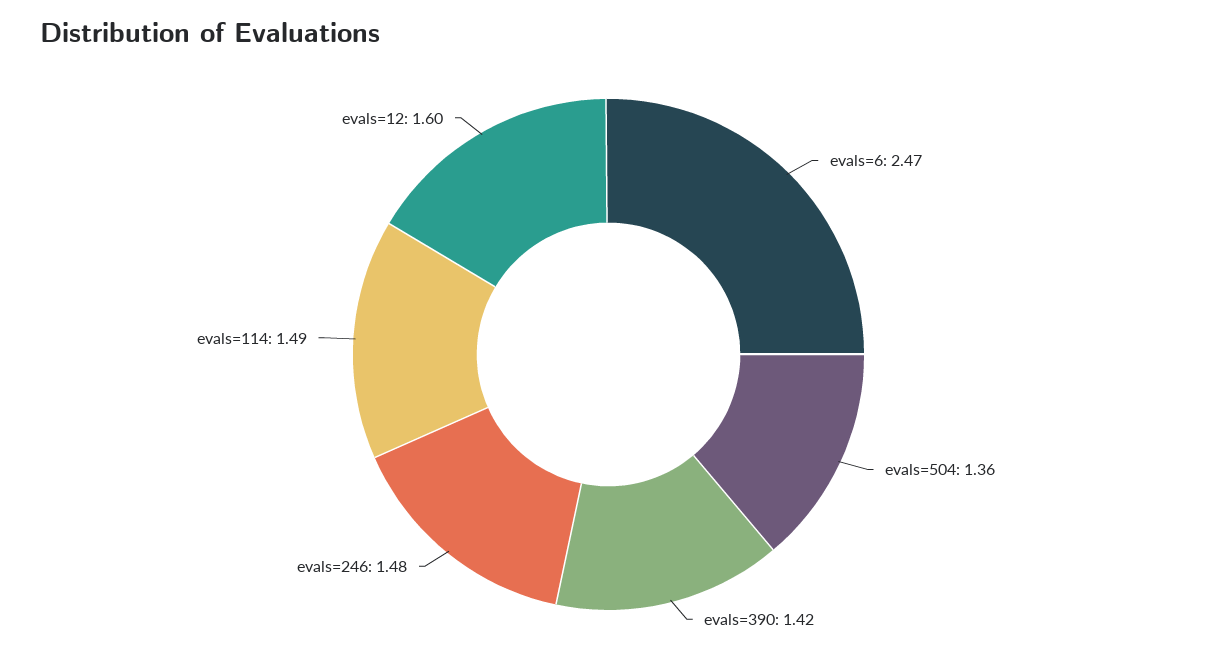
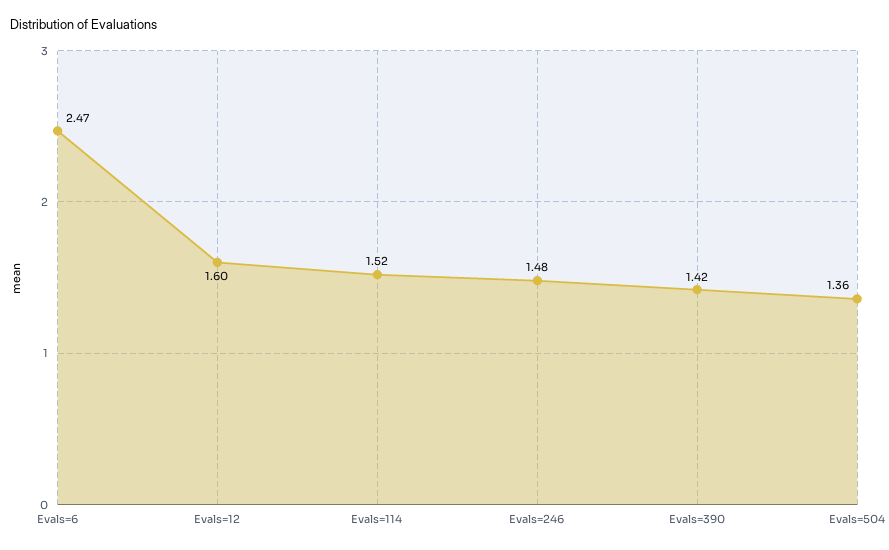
  {
    "evals=6": 2.47,
    "evals=504": 1.36,
    "evals=390": 1.42,
    "evals=246": 1.48,
-   "evals=114": 1.49,
+   "evals=114": 1.52,
    "evals=12": 1.6
  }

